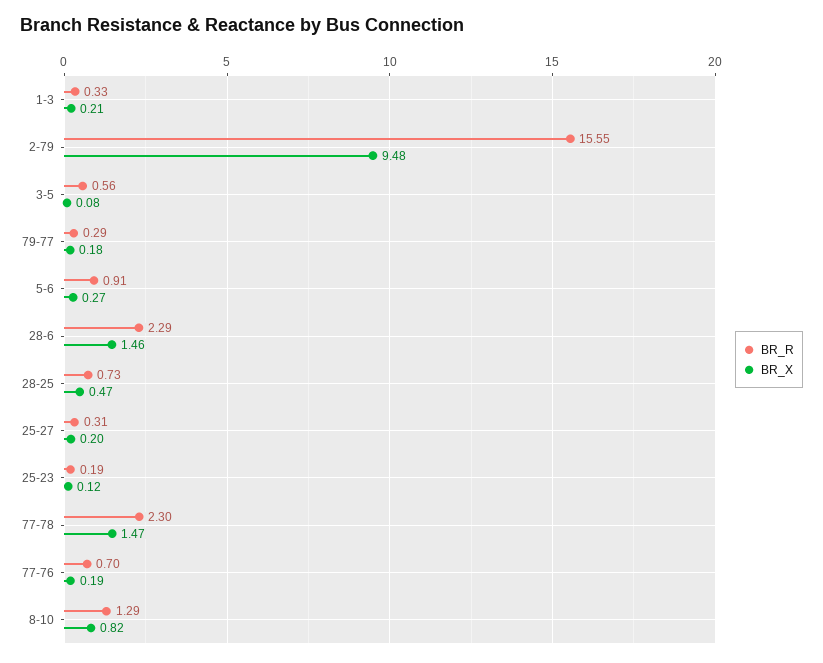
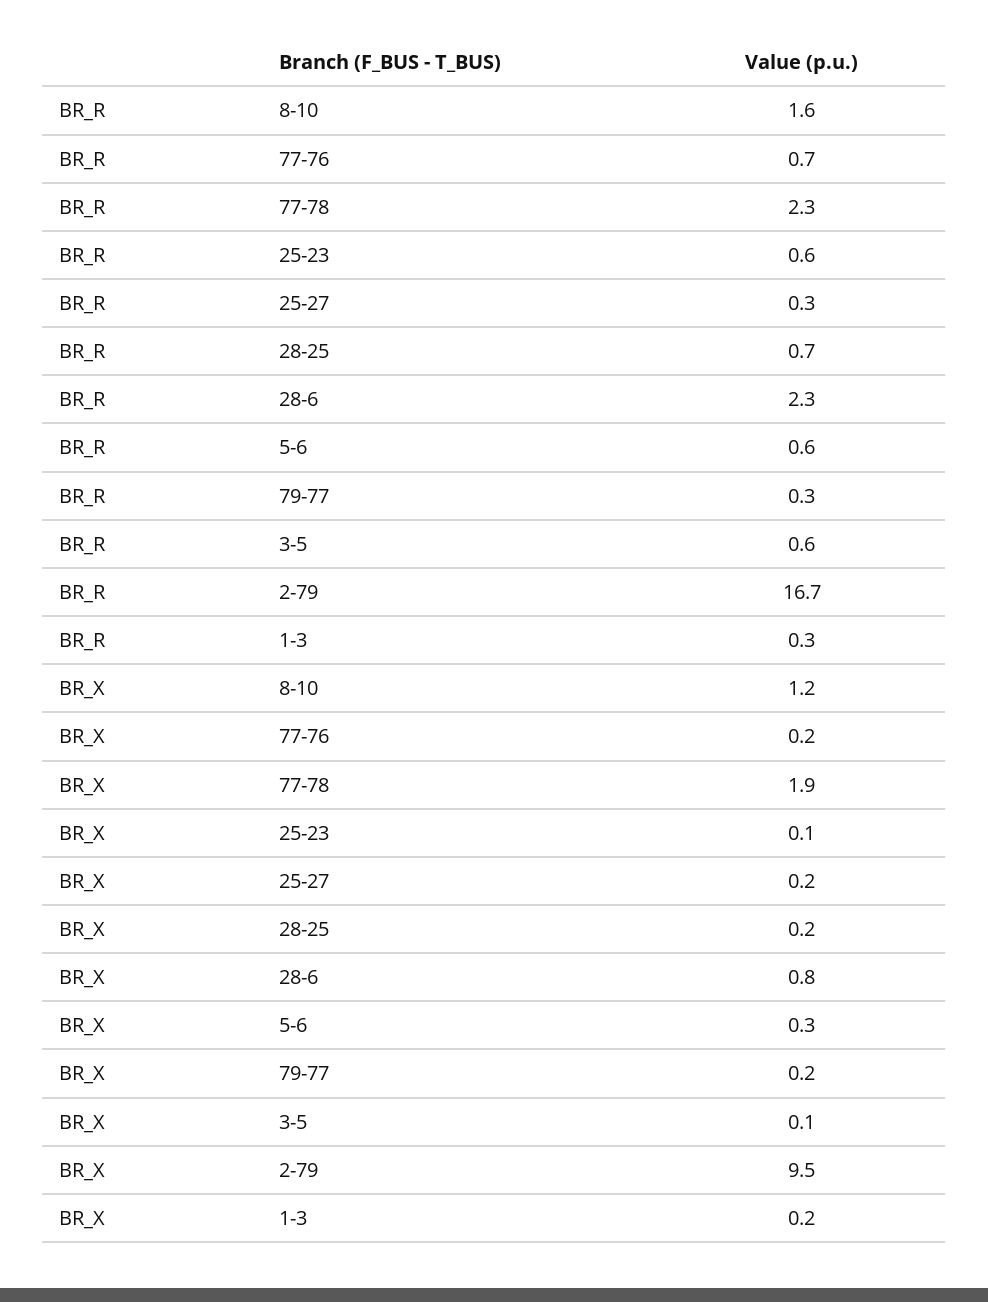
  {
    "BR_R": {
      "1-3": 0.33,
-     "2-79": 15.55,
+     "2-79": 16.7,
      "3-5": 0.56,
      "79-77": 0.29,
-     "5-6": 0.91,
+     "5-6": 0.6,
      "28-6": 2.29,
      "28-25": 0.73,
      "25-27": 0.31,
-     "25-23": 0.19,
+     "25-23": 0.6,
      "77-78": 2.3,
      "77-76": 0.7,
-     "8-10": 1.29
+     "8-10": 1.6
    },
    "BR_X": {
      "1-3": 0.21,
      "2-79": 9.48,
      "3-5": 0.08,
      "79-77": 0.18,
      "5-6": 0.27,
-     "28-6": 1.46,
+     "28-6": 0.8,
-     "28-25": 0.47,
+     "28-25": 0.2,
      "25-27": 0.2,
      "25-23": 0.12,
-     "77-78": 1.47,
+     "77-78": 1.9,
      "77-76": 0.19,
-     "8-10": 0.82
+     "8-10": 1.2
    }
  }

